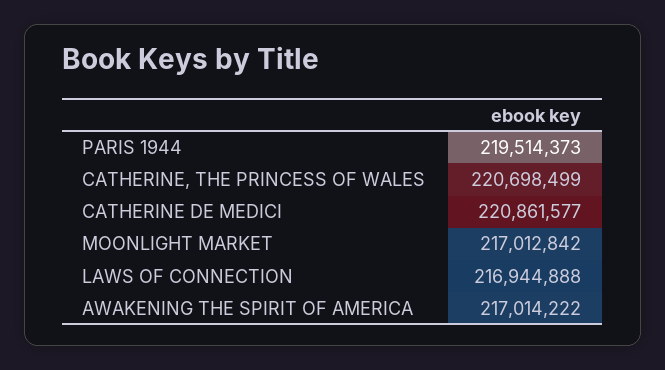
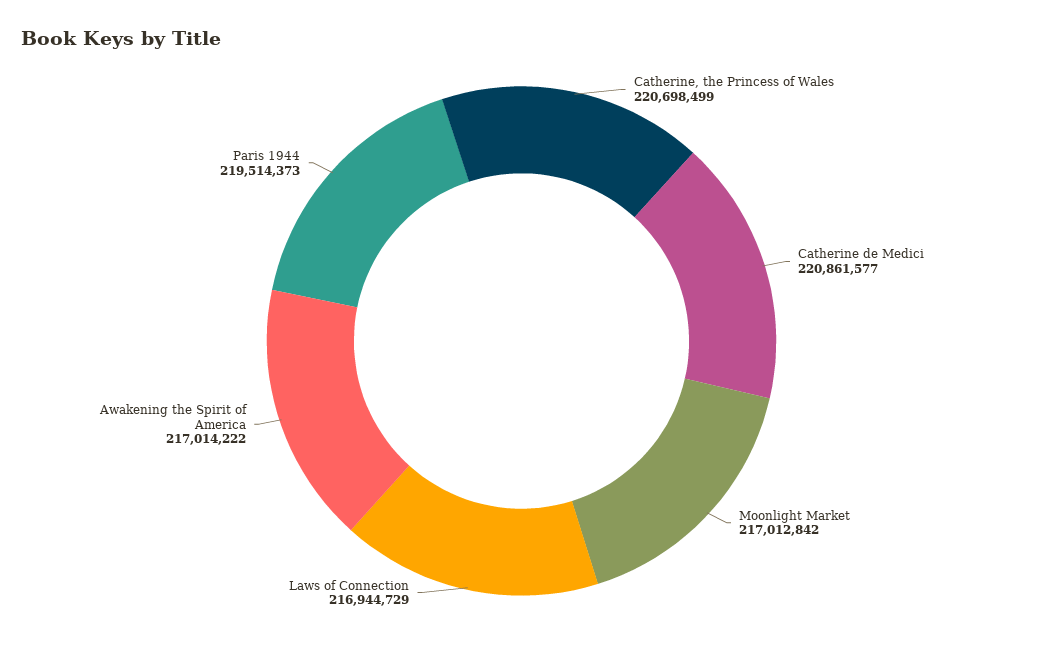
  {
    "PARIS 1944": 219514373,
    "CATHERINE, THE PRINCESS OF WALES": 220698499,
    "CATHERINE DE MEDICI": 220861577,
    "MOONLIGHT MARKET": 217012842,
-   "LAWS OF CONNECTION": 216944888,
+   "LAWS OF CONNECTION": 216944729,
    "AWAKENING THE SPIRIT OF AMERICA": 217014222
  }

